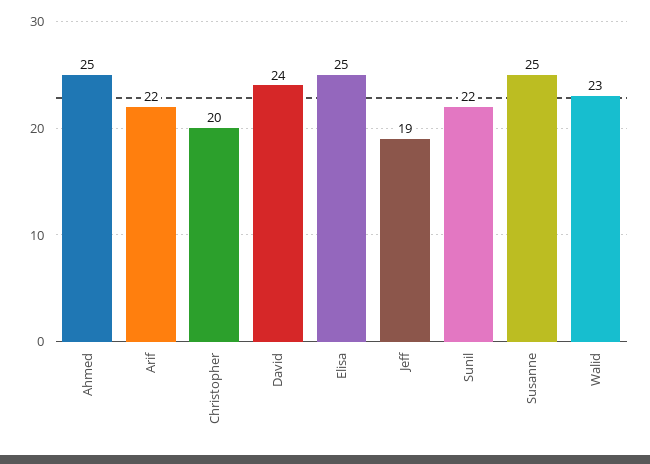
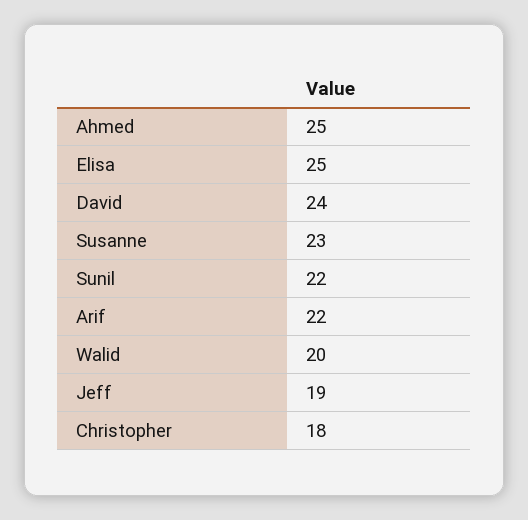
  {
    "Ahmed": 25,
    "Arif": 22,
-   "Christopher": 20,
+   "Christopher": 18,
    "David": 24,
    "Elisa": 25,
    "Jeff": 19,
    "Sunil": 22,
-   "Susanne": 25,
+   "Susanne": 23,
-   "Walid": 23
+   "Walid": 20
  }

